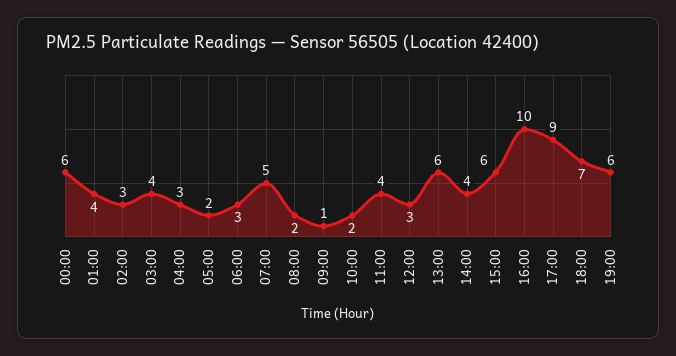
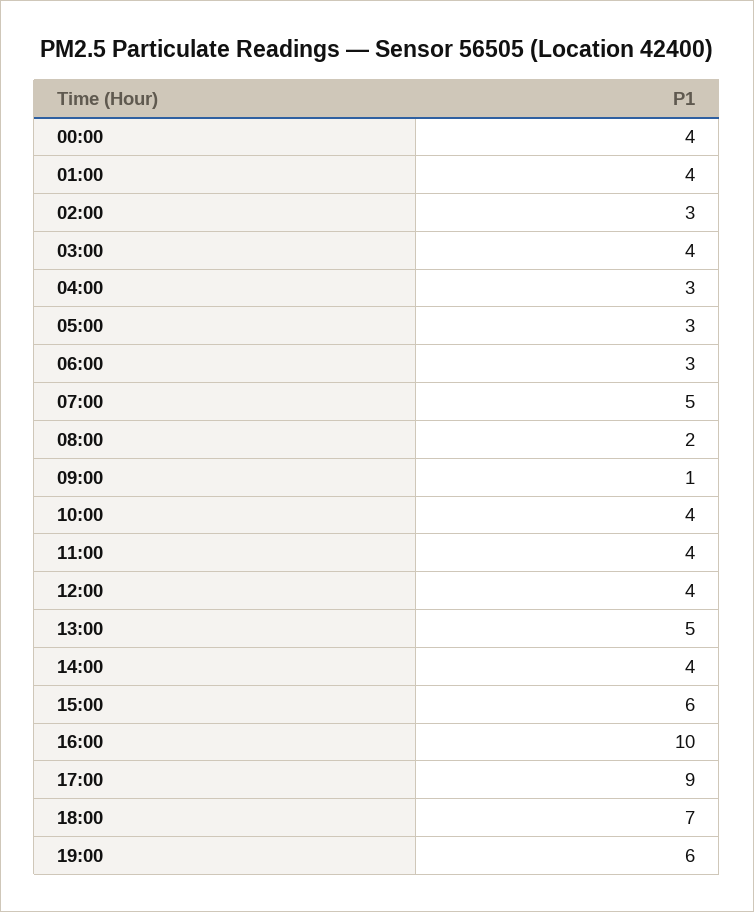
  {
-   "00:00": 6,
+   "00:00": 4,
    "01:00": 4,
    "02:00": 3,
    "03:00": 4,
    "04:00": 3,
-   "05:00": 2,
+   "05:00": 3,
    "06:00": 3,
    "07:00": 5,
    "08:00": 2,
    "09:00": 1,
-   "10:00": 2,
+   "10:00": 4,
    "11:00": 4,
-   "12:00": 3,
+   "12:00": 4,
-   "13:00": 6,
+   "13:00": 5,
    "14:00": 4,
    "15:00": 6,
    "16:00": 10,
    "17:00": 9,
    "18:00": 7,
    "19:00": 6
  }

